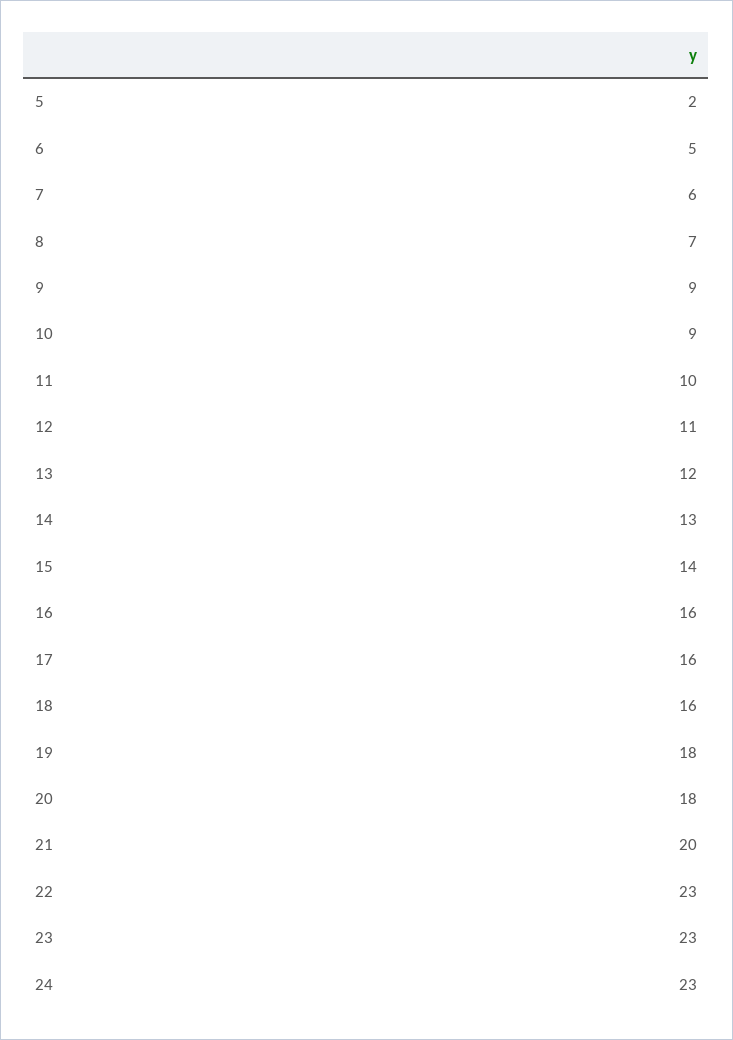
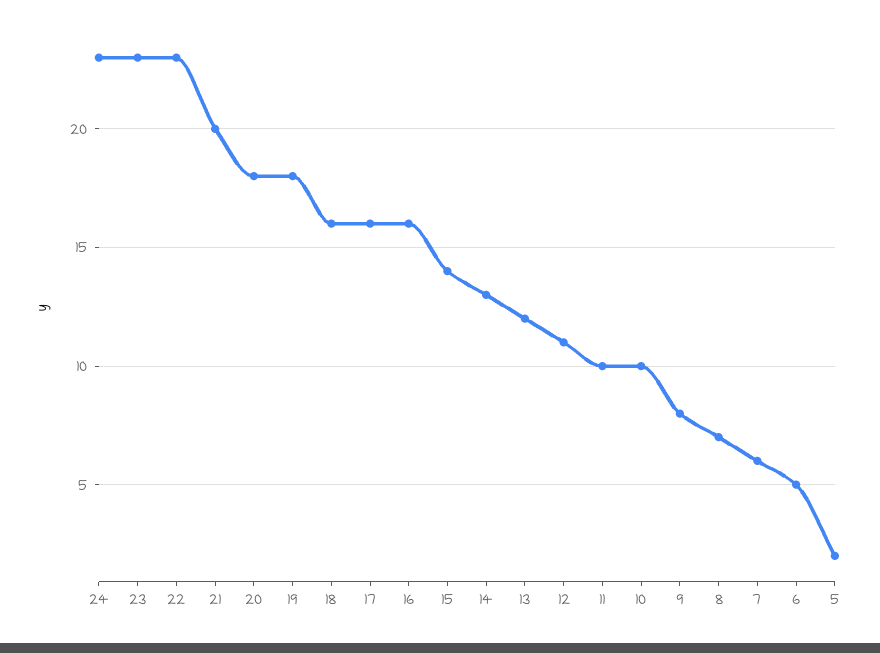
  {
    "5": 2,
    "6": 5,
    "7": 6,
    "8": 7,
-   "9": 9,
+   "9": 8,
-   "10": 9,
+   "10": 10,
    "11": 10,
    "12": 11,
    "13": 12,
    "14": 13,
    "15": 14,
    "16": 16,
    "17": 16,
    "18": 16,
    "19": 18,
    "20": 18,
    "21": 20,
    "22": 23,
    "23": 23,
    "24": 23
  }

